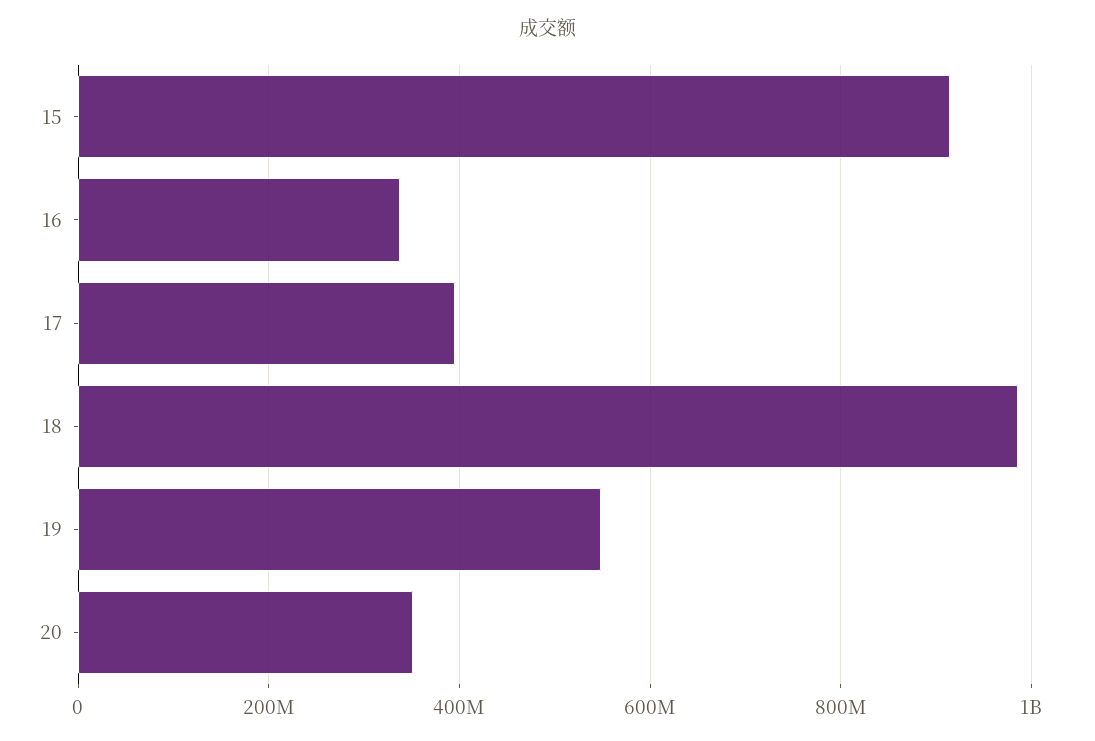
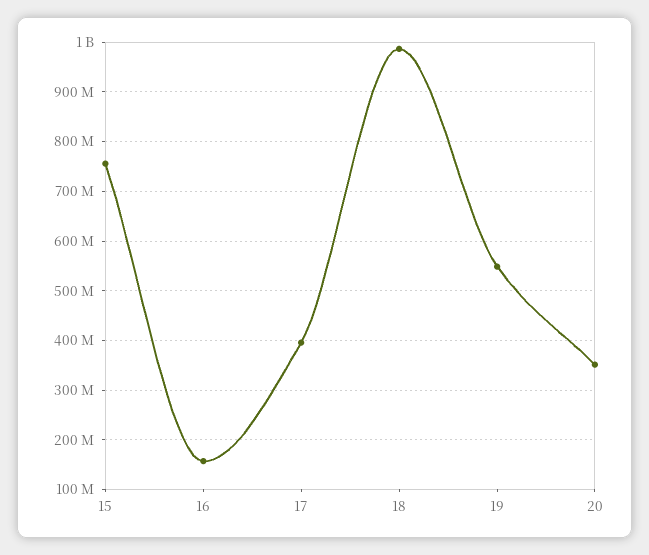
  {
-   "15": 920000000,
+   "15": 760000000,
-   "16": 340000000,
+   "16": 160000000,
    "17": 400000000,
    "18": 980000000,
    "19": 540000000,
    "20": 360000000
  }

